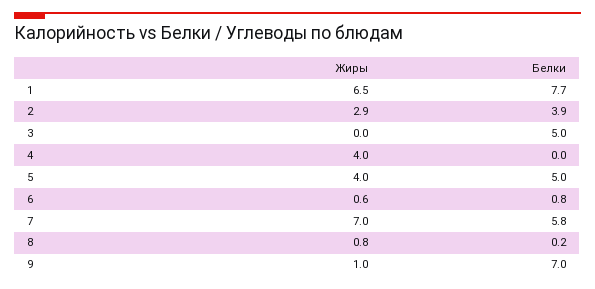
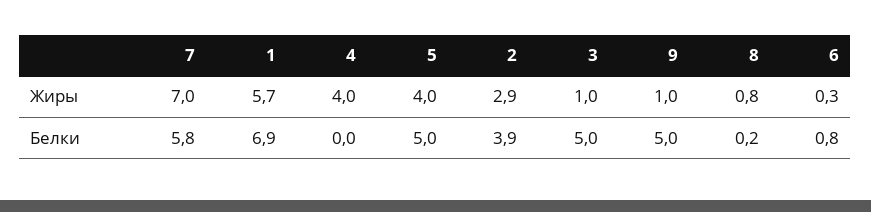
  {
    "Жиры": {
-     "1": 6.5,
+     "1": 5.7,
      "2": 2.9,
-     "3": 0,
+     "3": 1,
      "4": 4,
      "5": 4,
-     "6": 0.6,
+     "6": 0.3,
      "7": 7,
      "8": 0.8,
      "9": 1
    },
    "Белки": {
-     "1": 7.7,
+     "1": 6.9,
      "2": 3.9,
      "3": 5,
      "4": 0,
      "5": 5,
      "6": 0.8,
      "7": 5.8,
      "8": 0.2,
-     "9": 7
+     "9": 5
    }
  }

